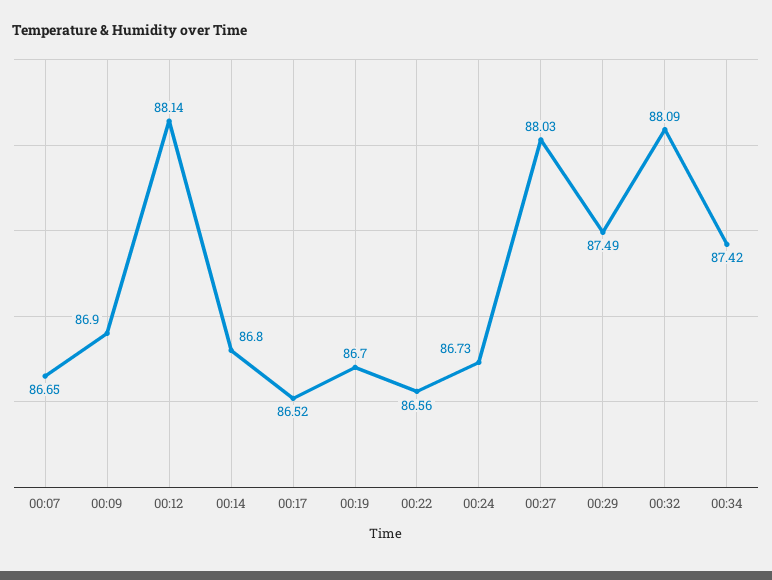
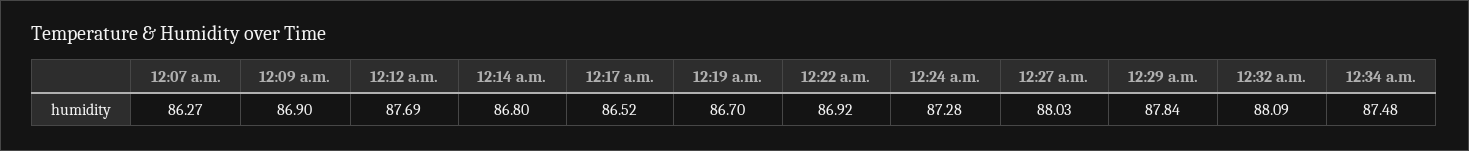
  {
-   "00:07": 86.65,
+   "00:07": 86.27,
    "00:09": 86.9,
-   "00:12": 88.14,
+   "00:12": 87.69,
    "00:14": 86.8,
    "00:17": 86.52,
    "00:19": 86.7,
-   "00:22": 86.56,
+   "00:22": 86.92,
-   "00:24": 86.73,
+   "00:24": 87.28,
    "00:27": 88.03,
-   "00:29": 87.49,
+   "00:29": 87.84,
    "00:32": 88.09,
-   "00:34": 87.42
+   "00:34": 87.48
  }

